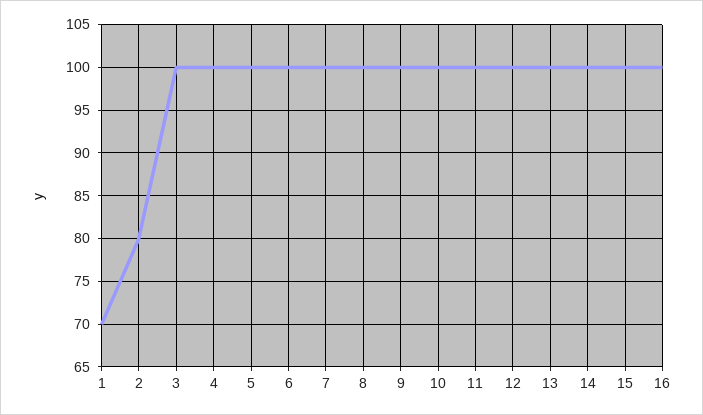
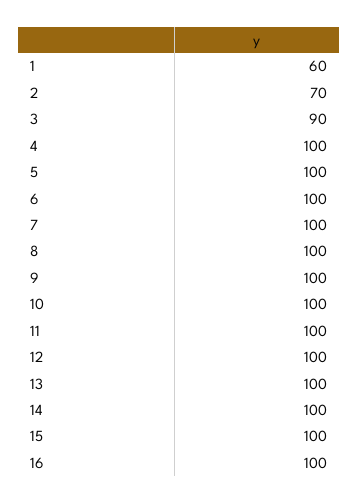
  {
-   "1": 70,
+   "1": 60,
-   "2": 80,
+   "2": 70,
-   "3": 100,
+   "3": 90,
    "4": 100,
    "5": 100,
    "6": 100,
    "7": 100,
    "8": 100,
    "9": 100,
    "10": 100,
    "11": 100,
    "12": 100,
    "13": 100,
    "14": 100,
    "15": 100,
    "16": 100
  }

